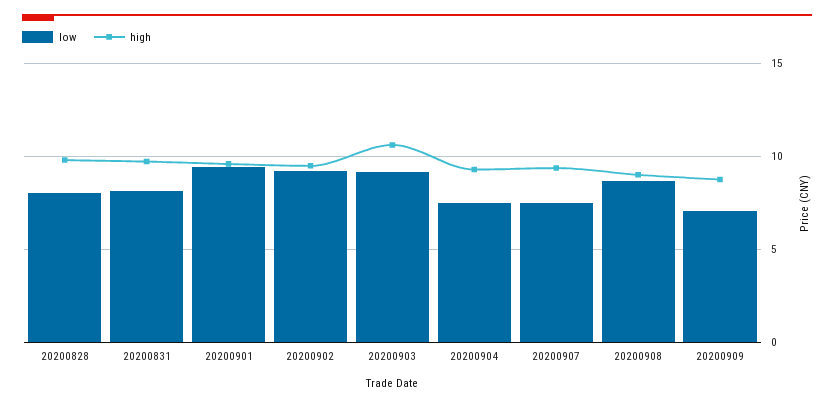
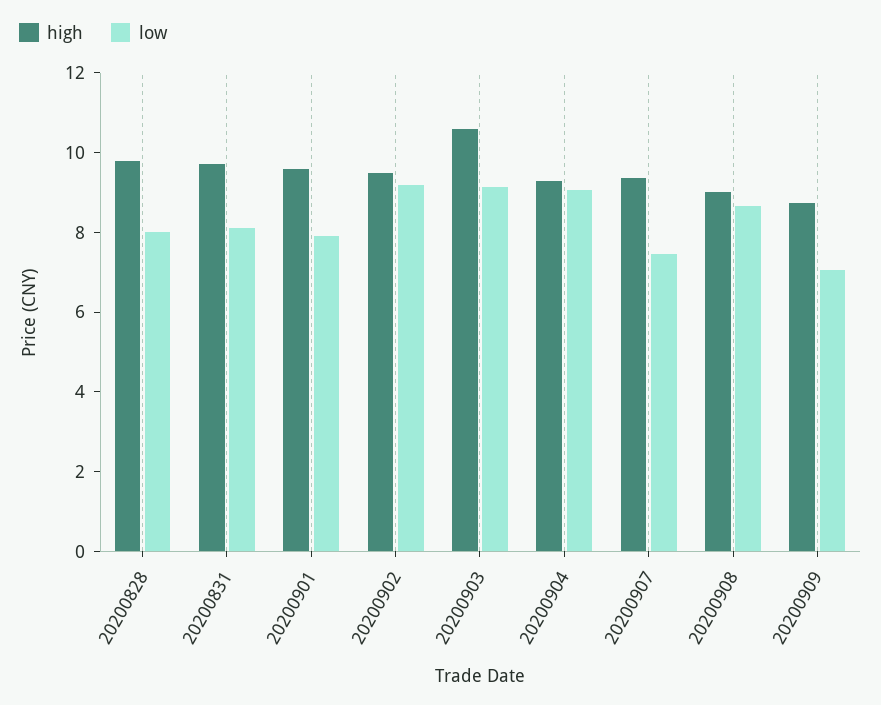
  {
    "low": {
      "20200828": 8,
      "20200831": 8,
-     "20200901": 9.5,
+     "20200901": 8,
      "20200902": 9,
      "20200903": 9,
-     "20200904": 7.5,
+     "20200904": 9,
      "20200907": 7.5,
      "20200908": 8.5,
      "20200909": 7
    },
    "high": {
      "20200828": 10,
      "20200831": 9.5,
      "20200901": 9.5,
      "20200902": 9.5,
      "20200903": 10.5,
      "20200904": 9.5,
      "20200907": 9.5,
      "20200908": 9,
      "20200909": 8.5
    }
  }

